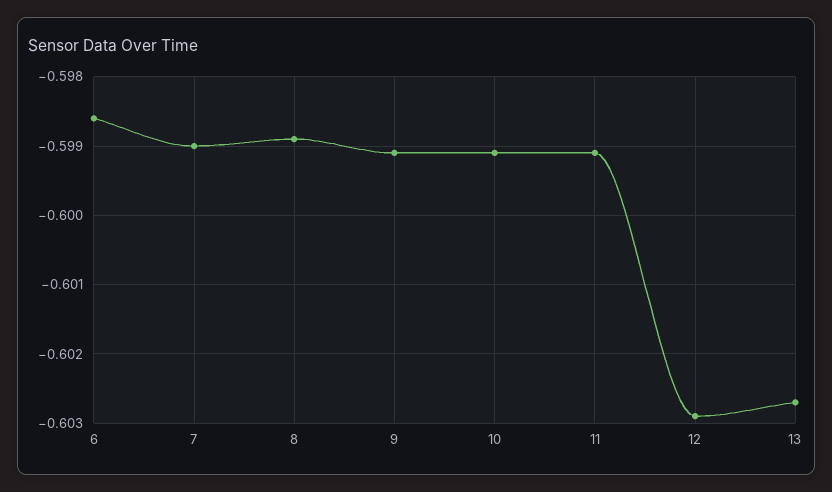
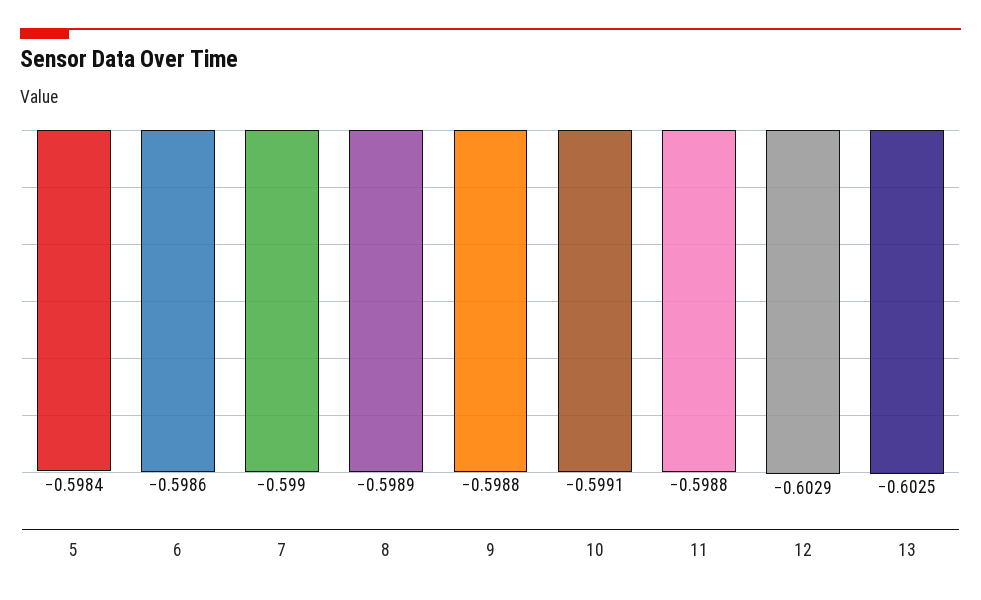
  {
    "6": -0.5986,
    "7": -0.599,
    "8": -0.5989,
-   "9": -0.5991,
+   "9": -0.5988,
    "10": -0.5991,
-   "11": -0.5991,
+   "11": -0.5988,
    "12": -0.6029,
-   "13": -0.6027
+   "13": -0.6025,
+   "5": -0.5984
  }

